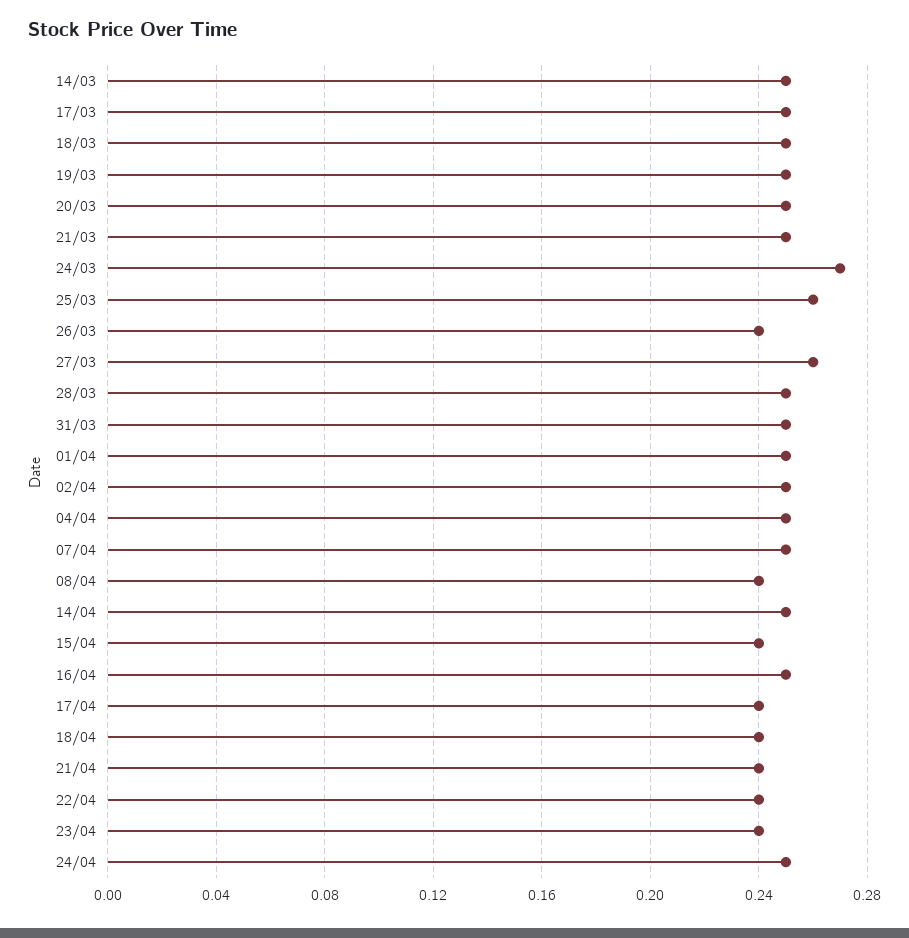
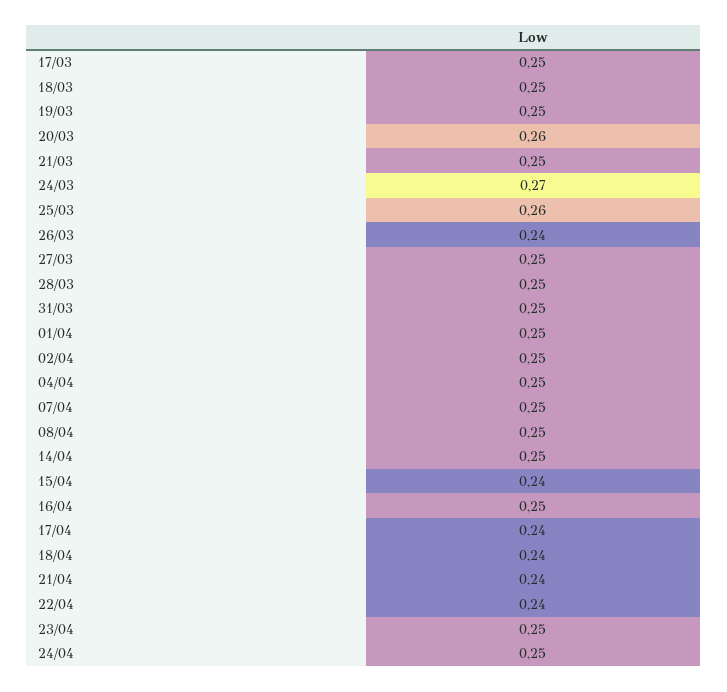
  {
-   "14/03": 0.25,
    "17/03": 0.25,
    "18/03": 0.25,
    "19/03": 0.25,
-   "20/03": 0.25,
+   "20/03": 0.26,
    "21/03": 0.25,
    "24/03": 0.27,
    "25/03": 0.26,
    "26/03": 0.24,
-   "27/03": 0.26,
+   "27/03": 0.25,
    "28/03": 0.25,
    "31/03": 0.25,
    "01/04": 0.25,
    "02/04": 0.25,
    "04/04": 0.25,
    "07/04": 0.25,
-   "08/04": 0.24,
+   "08/04": 0.25,
    "14/04": 0.25,
    "15/04": 0.24,
    "16/04": 0.25,
    "17/04": 0.24,
    "18/04": 0.24,
    "21/04": 0.24,
    "22/04": 0.24,
-   "23/04": 0.24,
+   "23/04": 0.25,
    "24/04": 0.25
  }

